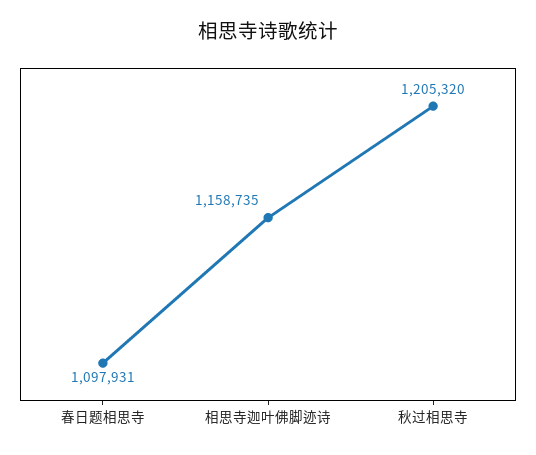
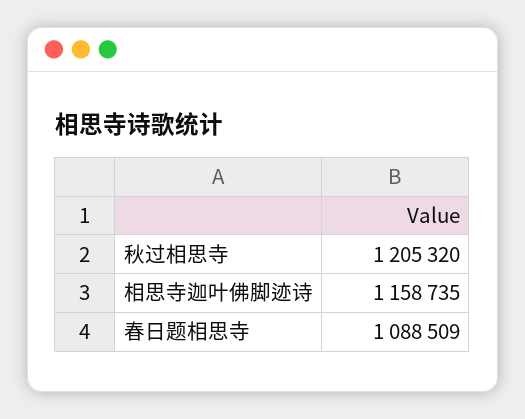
  {
-   "春日题相思寺": 1097931,
+   "春日题相思寺": 1088509,
    "相思寺迦叶佛脚迹诗": 1158735,
    "秋过相思寺": 1205320
  }

